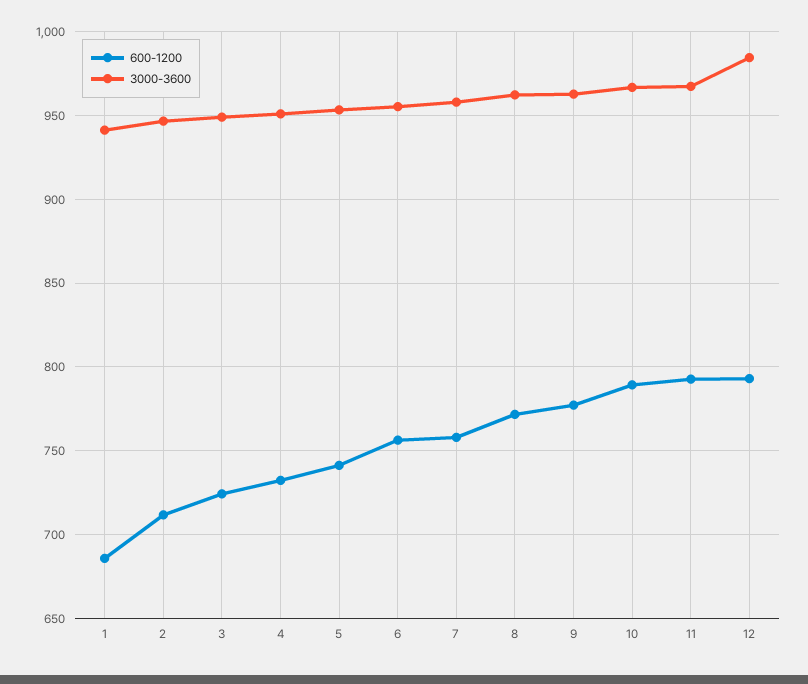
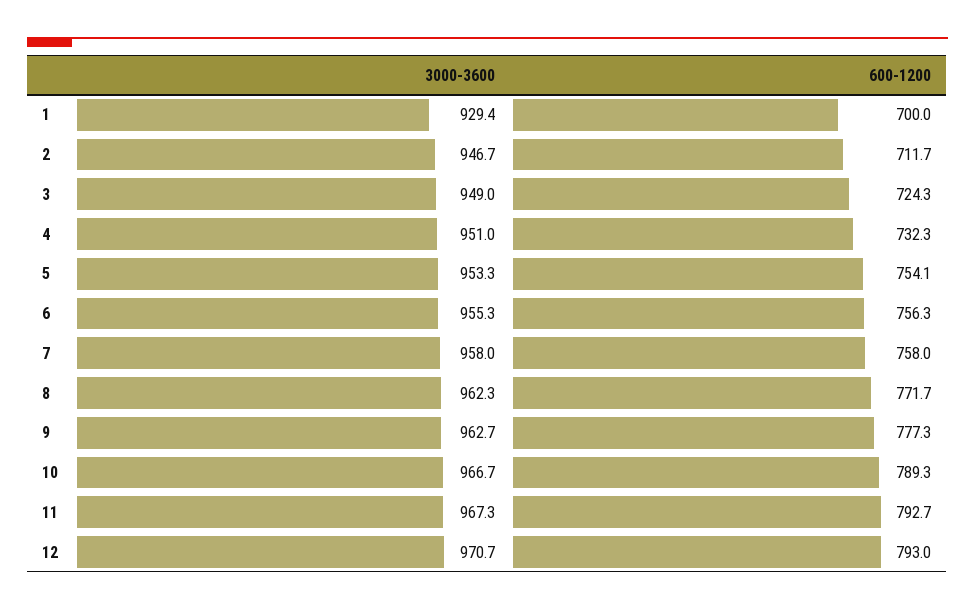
  {
    "600-1200": {
-     "1": 685,
+     "1": 700,
      "2": 711.7,
      "3": 724.3,
      "4": 732.3,
-     "5": 740,
+     "5": 754.1,
      "6": 756.3,
      "7": 758,
      "8": 771.7,
      "9": 777.3,
      "10": 789.3,
      "11": 792.7,
      "12": 793
    },
    "3000-3600": {
-     "1": 940,
+     "1": 929.4,
      "2": 946.7,
      "3": 949,
      "4": 951,
      "5": 953.3,
      "6": 955.3,
      "7": 958,
      "8": 962.3,
      "9": 962.7,
      "10": 966.7,
      "11": 967.3,
-     "12": 985
+     "12": 970.7
    }
  }

